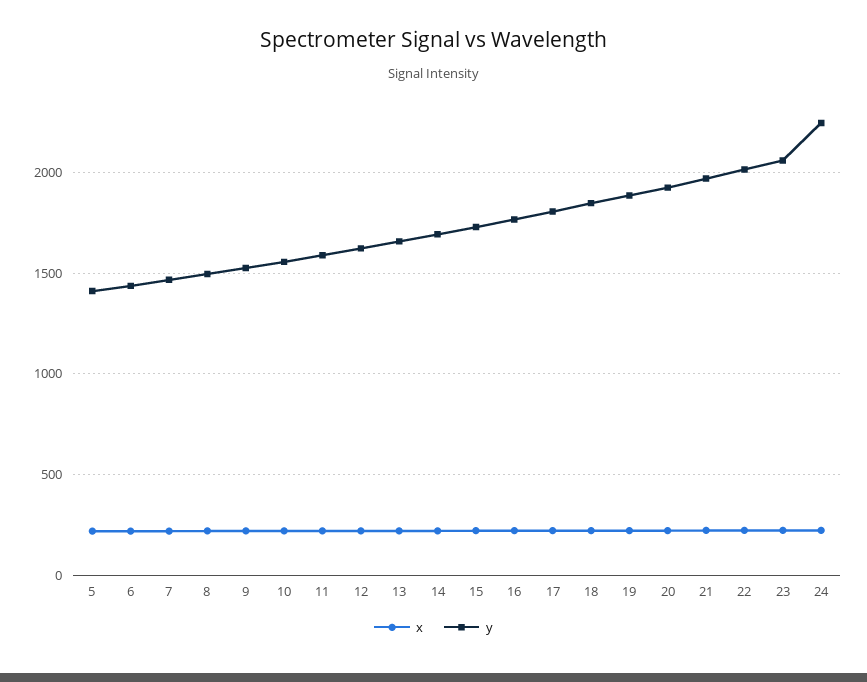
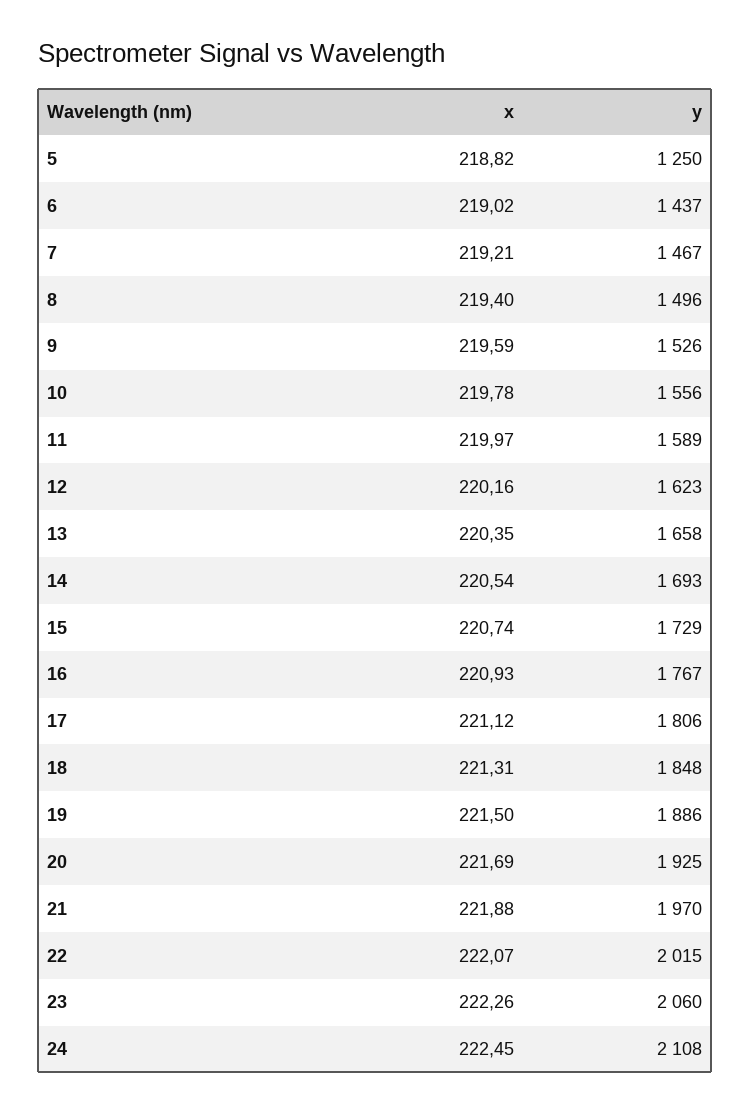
  {
    "x": {
      "5": 218.82,
      "6": 219.02,
      "7": 219.21,
      "8": 219.4,
      "9": 219.59,
      "10": 219.78,
      "11": 219.97,
      "12": 220.16,
      "13": 220.35,
      "14": 220.54,
      "15": 220.74,
      "16": 220.93,
      "17": 221.12,
      "18": 221.31,
      "19": 221.5,
      "20": 221.69,
      "21": 221.88,
      "22": 222.07,
      "23": 222.26,
      "24": 222.45
    },
    "y": {
-     "5": 1400,
+     "5": 1250,
      "6": 1437,
      "7": 1467,
      "8": 1496,
      "9": 1526,
      "10": 1556,
      "11": 1589,
      "12": 1623,
      "13": 1658,
      "14": 1693,
      "15": 1729,
      "16": 1767,
      "17": 1806,
      "18": 1848,
      "19": 1886,
      "20": 1925,
      "21": 1970,
      "22": 2015,
      "23": 2060,
-     "24": 2250
+     "24": 2108
    }
  }

